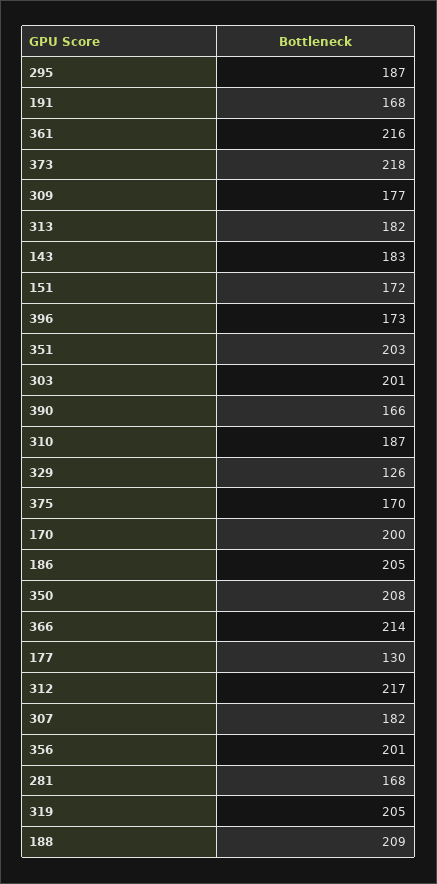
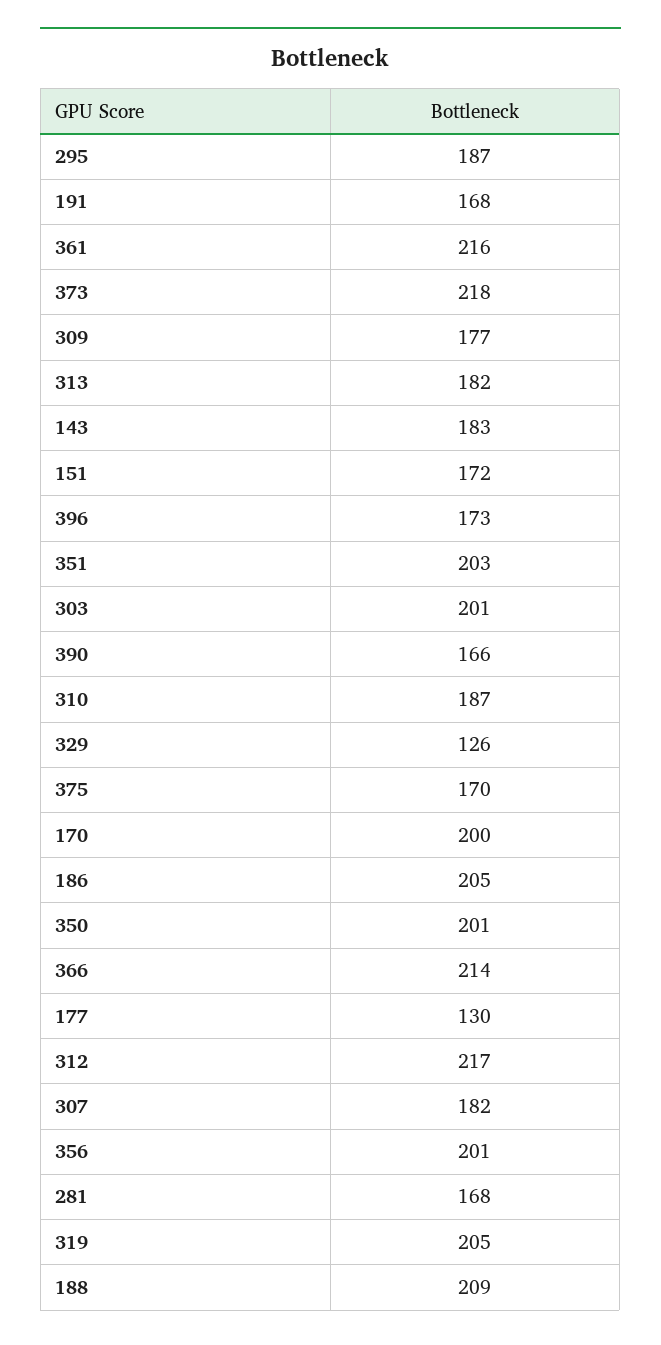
  {
    "295": 187,
    "191": 168,
    "361": 216,
    "373": 218,
    "309": 177,
    "313": 182,
    "143": 183,
    "151": 172,
    "396": 173,
    "351": 203,
    "303": 201,
    "390": 166,
    "310": 187,
    "329": 126,
    "375": 170,
    "170": 200,
    "186": 205,
-   "350": 208,
+   "350": 201,
    "366": 214,
    "177": 130,
    "312": 217,
    "307": 182,
    "356": 201,
    "281": 168,
    "319": 205,
    "188": 209
  }

